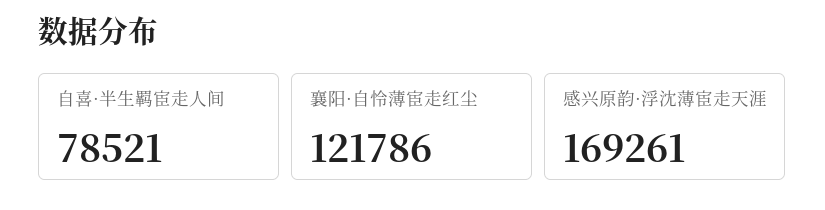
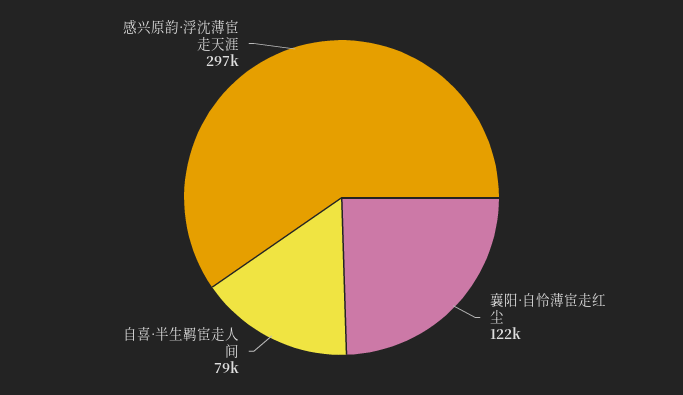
  {
    "自喜·半生羁宦走人间": 78521,
    "襄阳·自怜薄宦走红尘": 121786,
-   "感兴原韵·浮沈薄宦走天涯": 169261
+   "感兴原韵·浮沈薄宦走天涯": 297000
  }

